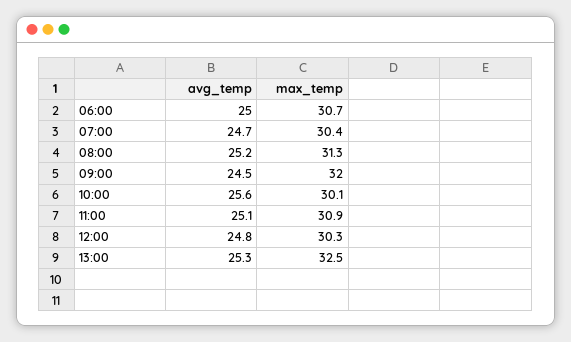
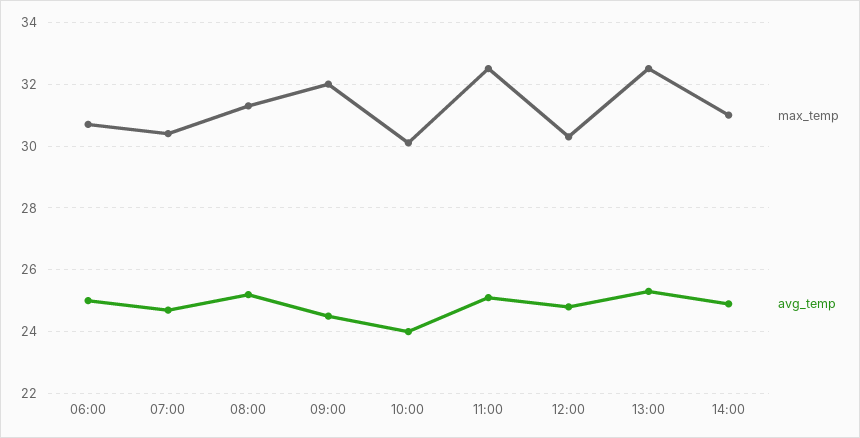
  {
    "avg_temp": {
      "06:00": 25,
      "07:00": 24.7,
      "08:00": 25.2,
      "09:00": 24.5,
-     "10:00": 25.6,
+     "10:00": 24,
      "11:00": 25.1,
      "12:00": 24.8,
-     "13:00": 25.3
+     "13:00": 25.3,
+     "14:00": 25
    },
    "max_temp": {
      "06:00": 30.7,
      "07:00": 30.4,
      "08:00": 31.3,
      "09:00": 32,
      "10:00": 30.1,
-     "11:00": 30.9,
+     "11:00": 32.5,
      "12:00": 30.3,
-     "13:00": 32.5
+     "13:00": 32.5,
+     "14:00": 31
    }
  }

